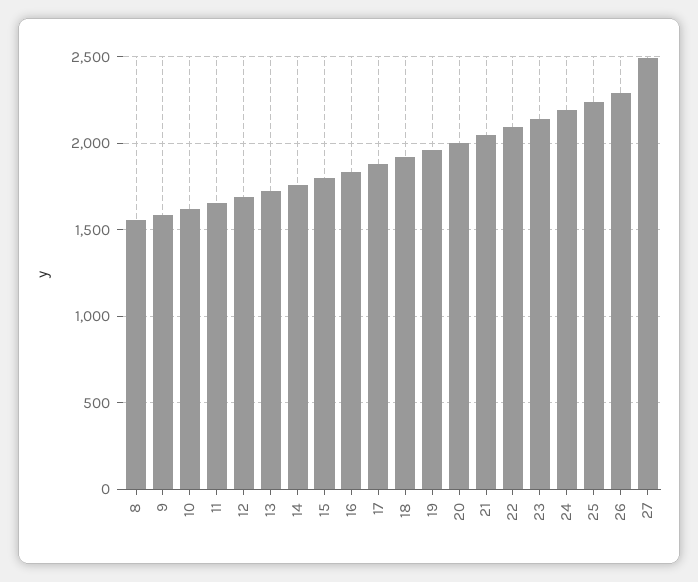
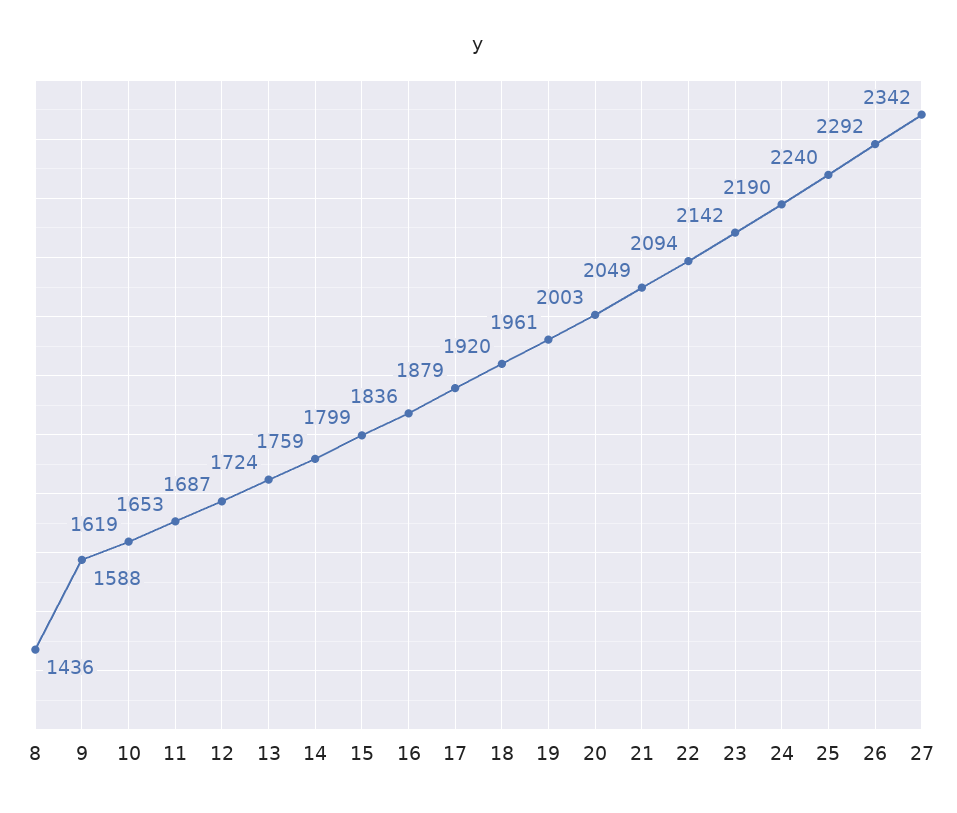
  {
-   "8": 1550,
+   "8": 1436,
    "9": 1588,
    "10": 1619,
    "11": 1653,
    "12": 1687,
    "13": 1724,
    "14": 1759,
    "15": 1799,
    "16": 1836,
    "17": 1879,
    "18": 1920,
    "19": 1961,
    "20": 2003,
    "21": 2049,
    "22": 2094,
    "23": 2142,
    "24": 2190,
    "25": 2240,
    "26": 2292,
-   "27": 2500
+   "27": 2342
  }

